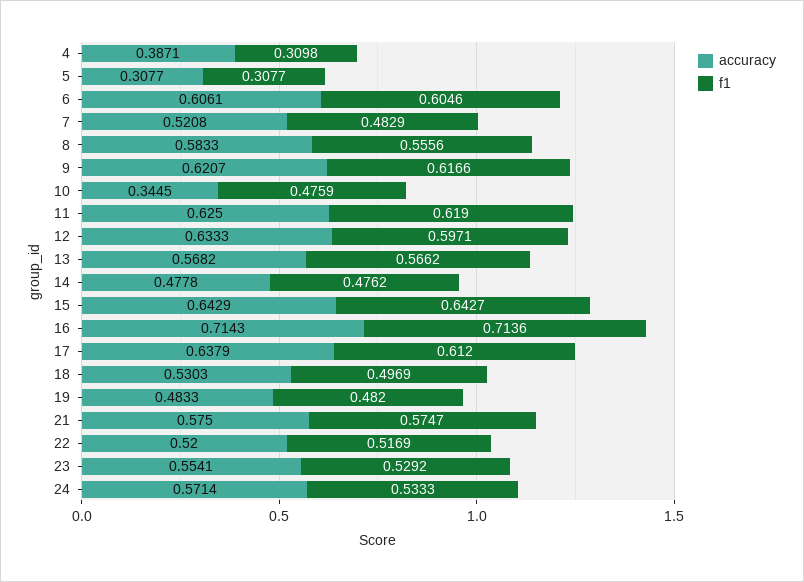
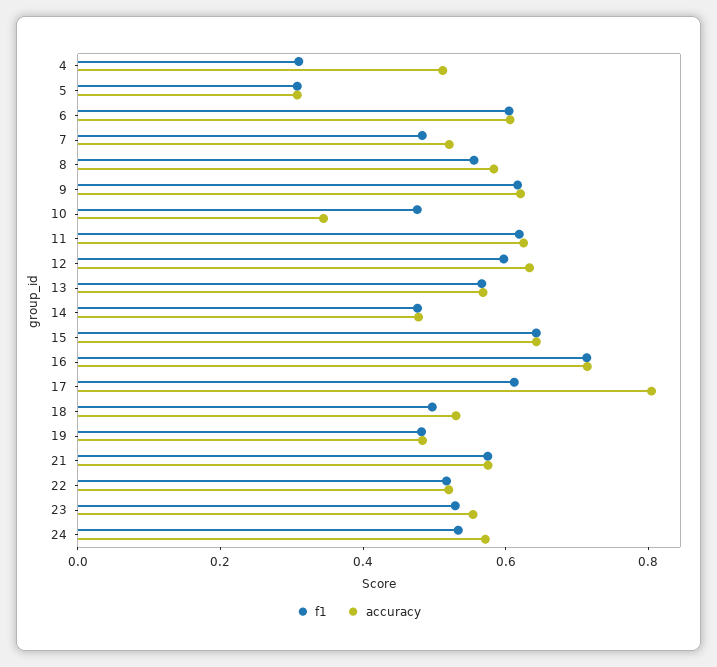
  {
    "accuracy": {
-     "4": 0.3871,
+     "4": 0.5,
      "5": 0.3077,
      "6": 0.6061,
      "7": 0.5208,
      "8": 0.5833,
      "9": 0.6207,
      "10": 0.3445,
      "11": 0.625,
      "12": 0.6333,
      "13": 0.5682,
      "14": 0.4778,
      "15": 0.6429,
      "16": 0.7143,
-     "17": 0.6379,
+     "17": 0.8,
      "18": 0.5303,
      "19": 0.4833,
      "21": 0.575,
      "22": 0.52,
      "23": 0.5541,
      "24": 0.5714
    },
    "f1": {
      "4": 0.3098,
      "5": 0.3077,
      "6": 0.6046,
      "7": 0.4829,
      "8": 0.5556,
      "9": 0.6166,
      "10": 0.4759,
      "11": 0.619,
      "12": 0.5971,
      "13": 0.5662,
      "14": 0.4762,
      "15": 0.6427,
      "16": 0.7136,
      "17": 0.612,
      "18": 0.4969,
      "19": 0.482,
      "21": 0.5747,
      "22": 0.5169,
      "23": 0.5292,
      "24": 0.5333
    }
  }

